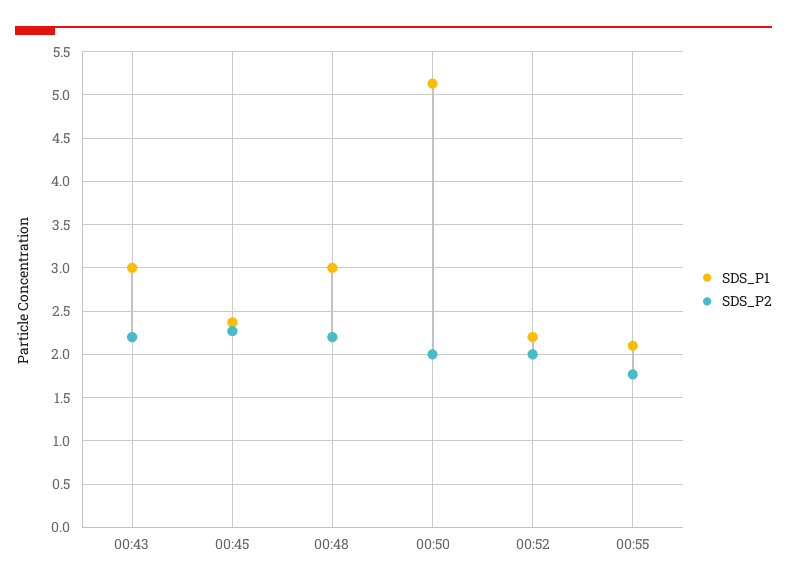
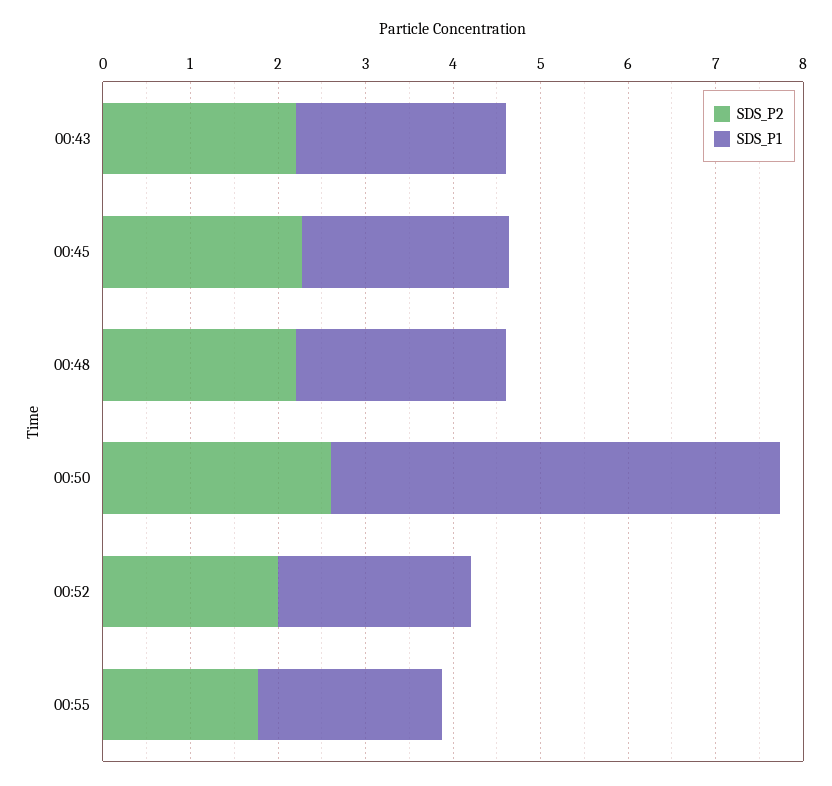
  {
    "SDS_P1": {
-     "00:43": 3,
+     "00:43": 2.4,
      "00:45": 2.4,
-     "00:48": 3,
+     "00:48": 2.4,
      "00:50": 5.1,
      "00:52": 2.2,
      "00:55": 2.1
    },
    "SDS_P2": {
      "00:43": 2.2,
      "00:45": 2.3,
      "00:48": 2.2,
-     "00:50": 2,
+     "00:50": 2.6,
      "00:52": 2,
      "00:55": 1.8
    }
  }

